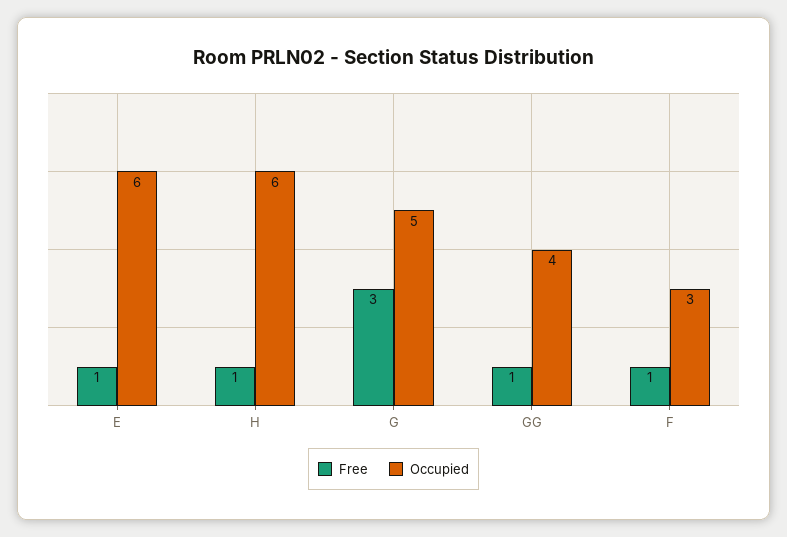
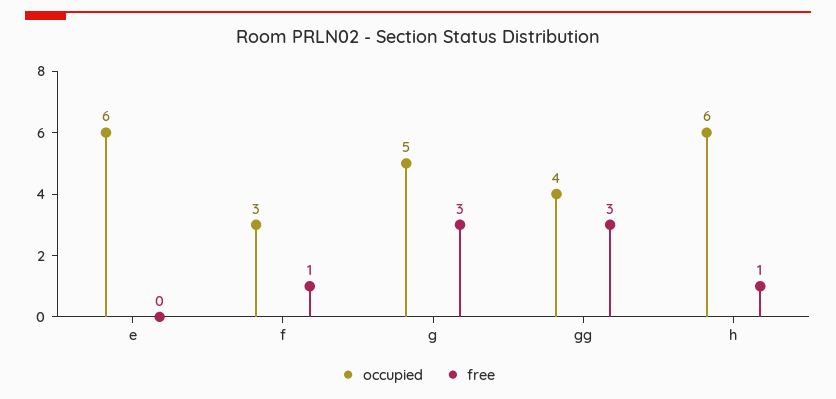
  {
    "Free": {
-     "E": 1,
+     "E": 0,
      "H": 1,
      "G": 3,
-     "GG": 1,
+     "GG": 3,
      "F": 1
    },
    "Occupied": {
      "E": 6,
      "H": 6,
      "G": 5,
      "GG": 4,
      "F": 3
    }
  }

